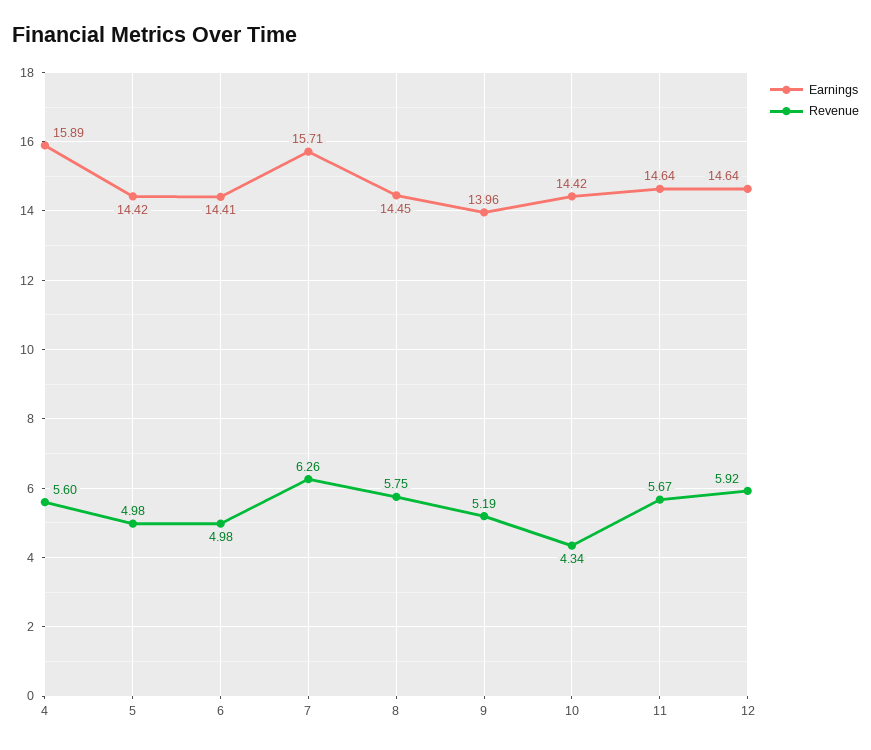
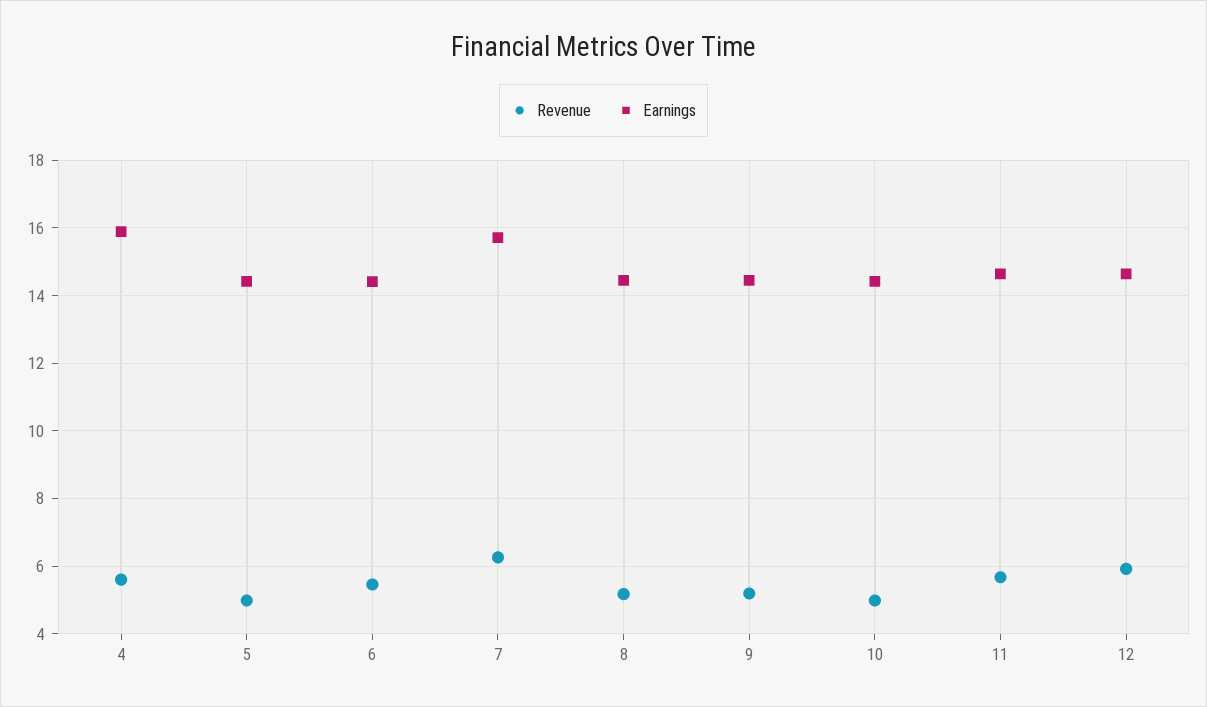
  {
    "Earnings": {
      "4": 15.89,
      "5": 14.42,
      "6": 14.41,
      "7": 15.71,
      "8": 14.45,
-     "9": 13.96,
+     "9": 14.4,
      "10": 14.42,
      "11": 14.64,
      "12": 14.64
    },
    "Revenue": {
      "4": 5.6,
      "5": 4.98,
-     "6": 4.98,
+     "6": 5.4,
      "7": 6.26,
-     "8": 5.75,
+     "8": 5.2,
      "9": 5.19,
-     "10": 4.34,
+     "10": 5,
      "11": 5.67,
      "12": 5.92
    }
  }

